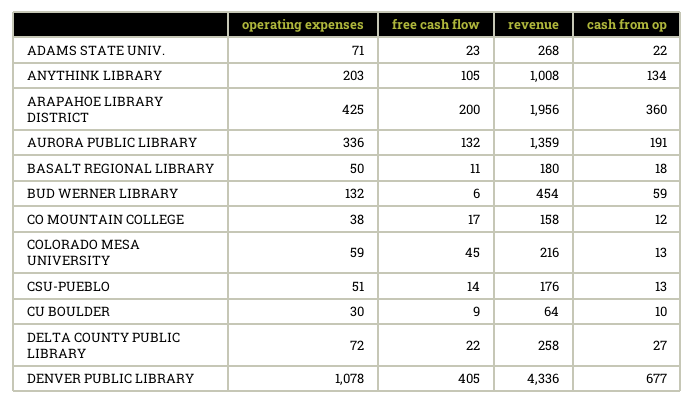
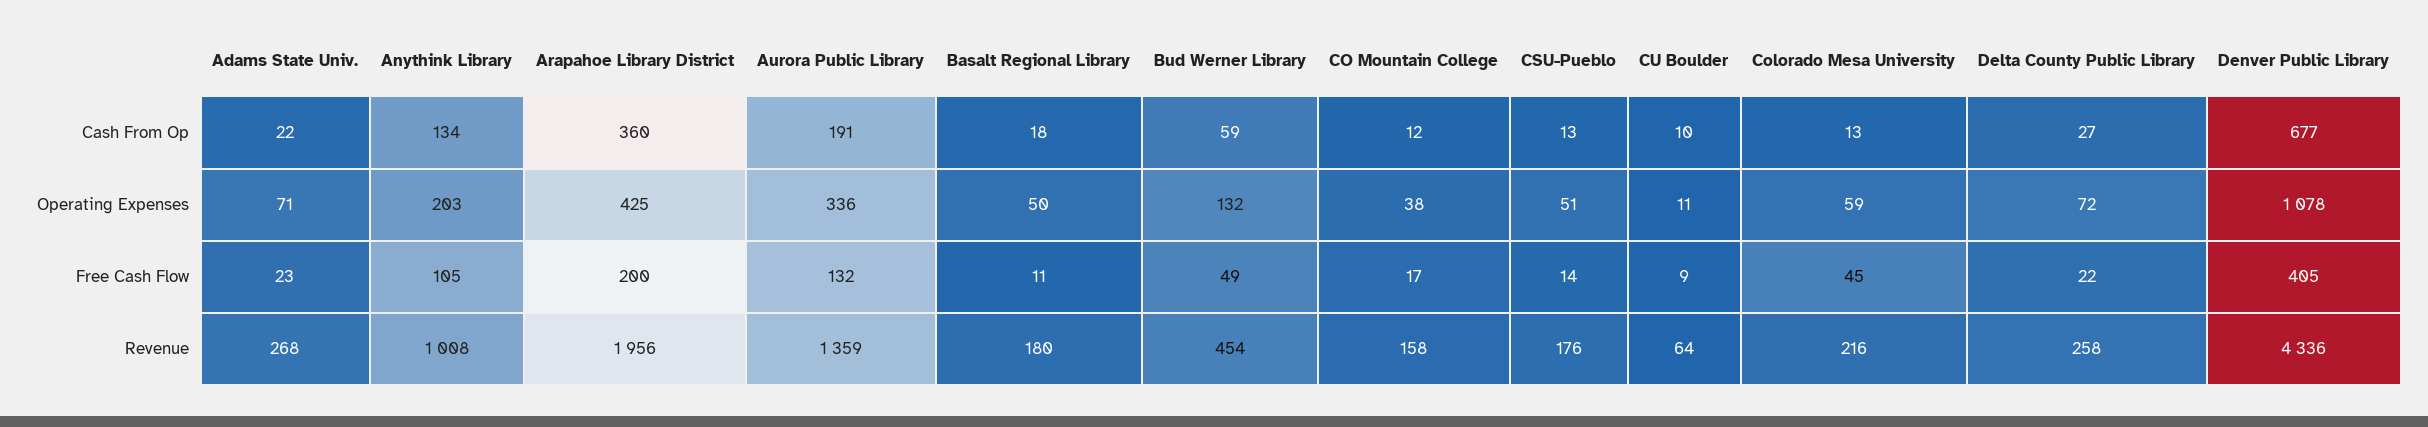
  {
    "operating expenses": {
      "ADAMS STATE UNIV.": 71,
      "ANYTHINK LIBRARY": 203,
      "ARAPAHOE LIBRARY DISTRICT": 425,
      "AURORA PUBLIC LIBRARY": 336,
      "BASALT REGIONAL LIBRARY": 50,
      "BUD WERNER LIBRARY": 132,
      "CO MOUNTAIN COLLEGE": 38,
      "COLORADO MESA UNIVERSITY": 59,
      "CSU-PUEBLO": 51,
-     "CU BOULDER": 30,
+     "CU BOULDER": 11,
      "DELTA COUNTY PUBLIC LIBRARY": 72,
      "DENVER PUBLIC LIBRARY": 1078
    },
    "free cash flow": {
      "ADAMS STATE UNIV.": 23,
      "ANYTHINK LIBRARY": 105,
      "ARAPAHOE LIBRARY DISTRICT": 200,
      "AURORA PUBLIC LIBRARY": 132,
      "BASALT REGIONAL LIBRARY": 11,
-     "BUD WERNER LIBRARY": 6,
+     "BUD WERNER LIBRARY": 49,
      "CO MOUNTAIN COLLEGE": 17,
      "COLORADO MESA UNIVERSITY": 45,
      "CSU-PUEBLO": 14,
      "CU BOULDER": 9,
      "DELTA COUNTY PUBLIC LIBRARY": 22,
      "DENVER PUBLIC LIBRARY": 405
    },
    "revenue": {
      "ADAMS STATE UNIV.": 268,
      "ANYTHINK LIBRARY": 1008,
      "ARAPAHOE LIBRARY DISTRICT": 1956,
      "AURORA PUBLIC LIBRARY": 1359,
      "BASALT REGIONAL LIBRARY": 180,
      "BUD WERNER LIBRARY": 454,
      "CO MOUNTAIN COLLEGE": 158,
      "COLORADO MESA UNIVERSITY": 216,
      "CSU-PUEBLO": 176,
      "CU BOULDER": 64,
      "DELTA COUNTY PUBLIC LIBRARY": 258,
      "DENVER PUBLIC LIBRARY": 4336
    },
    "cash from op": {
      "ADAMS STATE UNIV.": 22,
      "ANYTHINK LIBRARY": 134,
      "ARAPAHOE LIBRARY DISTRICT": 360,
      "AURORA PUBLIC LIBRARY": 191,
      "BASALT REGIONAL LIBRARY": 18,
      "BUD WERNER LIBRARY": 59,
      "CO MOUNTAIN COLLEGE": 12,
      "COLORADO MESA UNIVERSITY": 13,
      "CSU-PUEBLO": 13,
      "CU BOULDER": 10,
      "DELTA COUNTY PUBLIC LIBRARY": 27,
      "DENVER PUBLIC LIBRARY": 677
    }
  }

